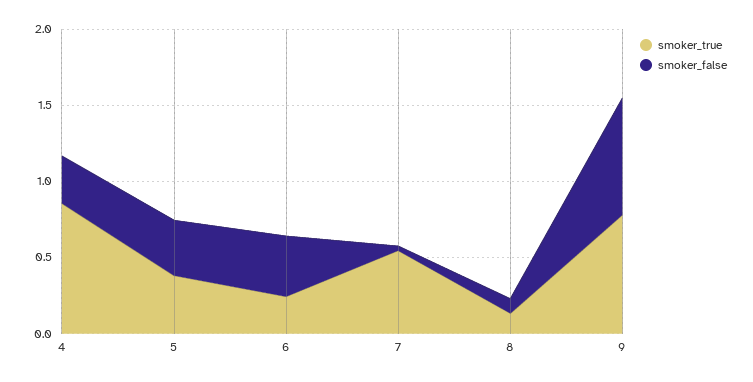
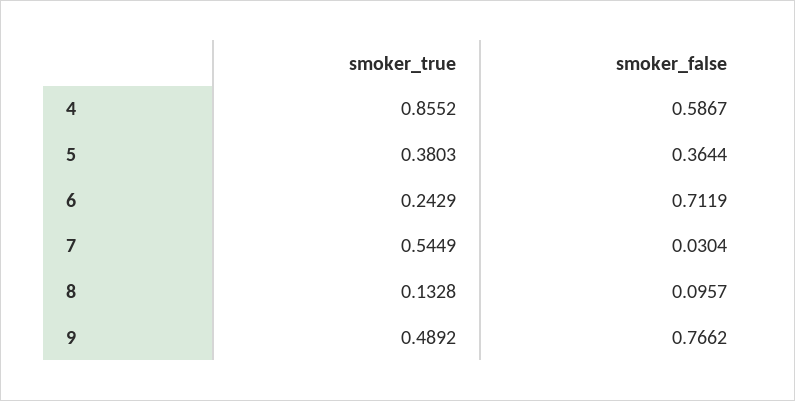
  {
    "smoker_true": {
      "4": 0.8552,
      "5": 0.3803,
      "6": 0.2429,
      "7": 0.5449,
      "8": 0.1328,
-     "9": 0.8
+     "9": 0.4892
    },
    "smoker_false": {
-     "4": 0.3,
+     "4": 0.5867,
      "5": 0.3644,
-     "6": 0.4,
+     "6": 0.7119,
      "7": 0.0304,
      "8": 0.0957,
      "9": 0.7662
    }
  }

